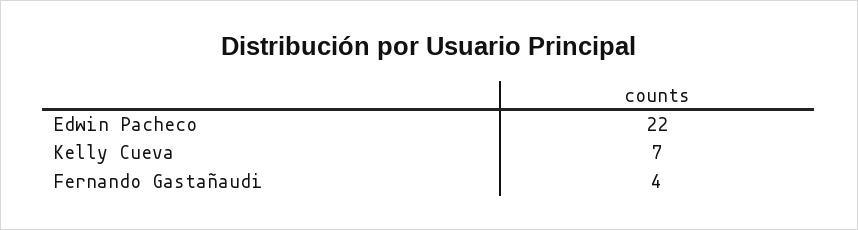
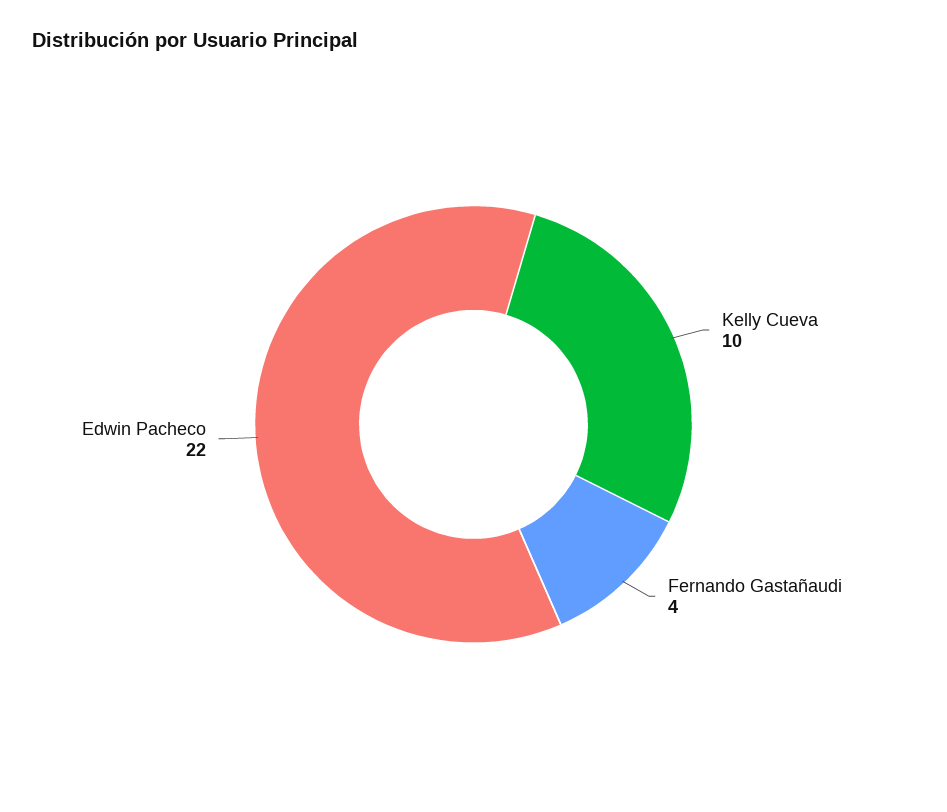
  {
    "Edwin Pacheco": 22,
-   "Kelly Cueva": 7,
+   "Kelly Cueva": 10,
    "Fernando Gastañaudi": 4
  }

